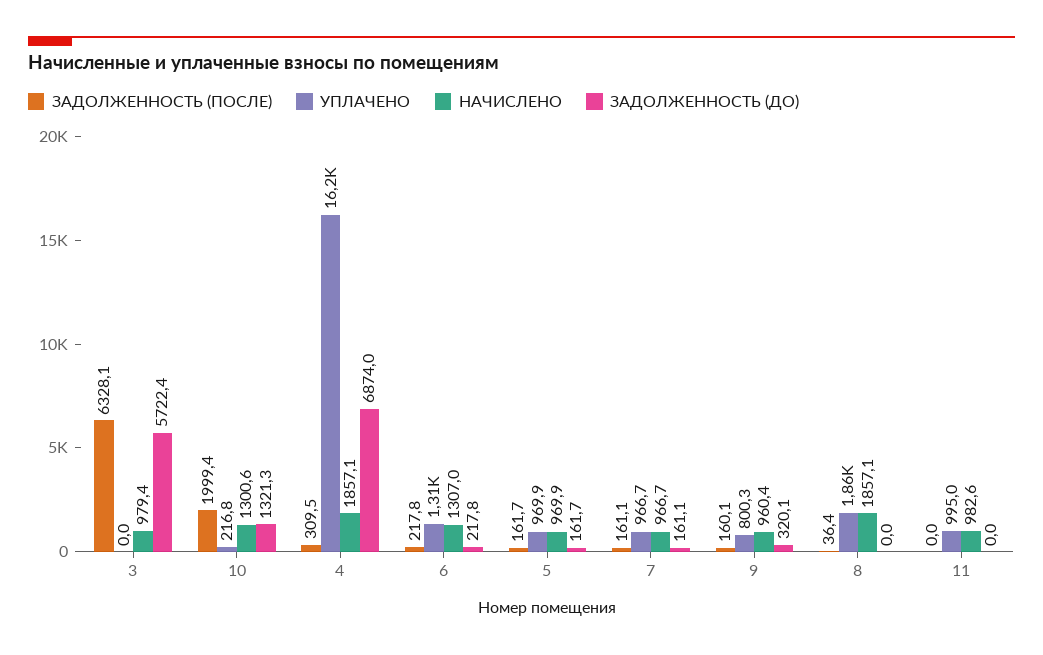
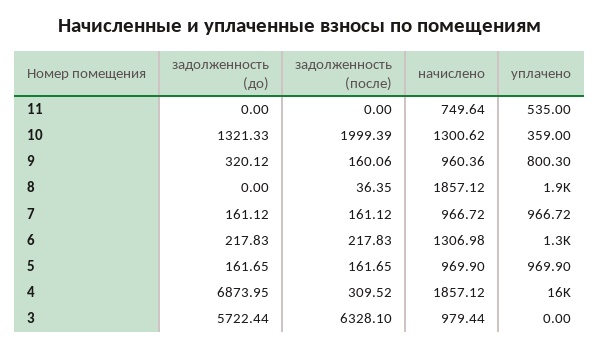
  {
    "ЗАДОЛЖЕННОСТЬ (ПОСЛЕ)": {
      "3": 6328.1,
      "10": 1999.39,
      "4": 309.52,
      "6": 217.83,
      "5": 161.65,
      "7": 161.12,
      "9": 160.06,
      "8": 36.35,
      "11": 0
    },
    "УПЛАЧЕНО": {
      "3": 0,
-     "10": 216.8,
+     "10": 359,
      "4": 16200,
      "6": 1310,
      "5": 969.9,
      "7": 966.72,
      "9": 800.3,
      "8": 1860,
-     "11": 995
+     "11": 535
    },
    "НАЧИСЛЕНО": {
      "3": 979.44,
      "10": 1300.62,
      "4": 1857.12,
      "6": 1306.98,
      "5": 969.9,
      "7": 966.72,
      "9": 960.36,
      "8": 1857.12,
-     "11": 982.6
+     "11": 749.64
    },
    "ЗАДОЛЖЕННОСТЬ (ДО)": {
      "3": 5722.44,
      "10": 1321.33,
      "4": 6873.95,
      "6": 217.83,
      "5": 161.65,
      "7": 161.12,
      "9": 320.12,
      "8": 0,
      "11": 0
    }
  }

